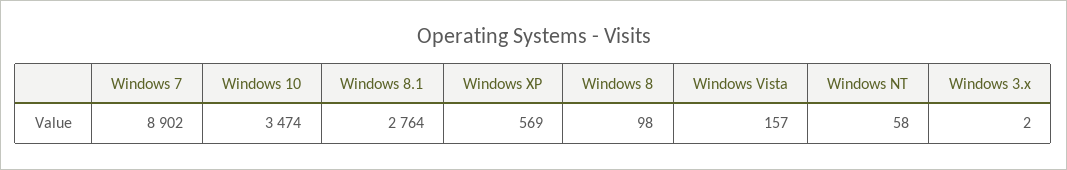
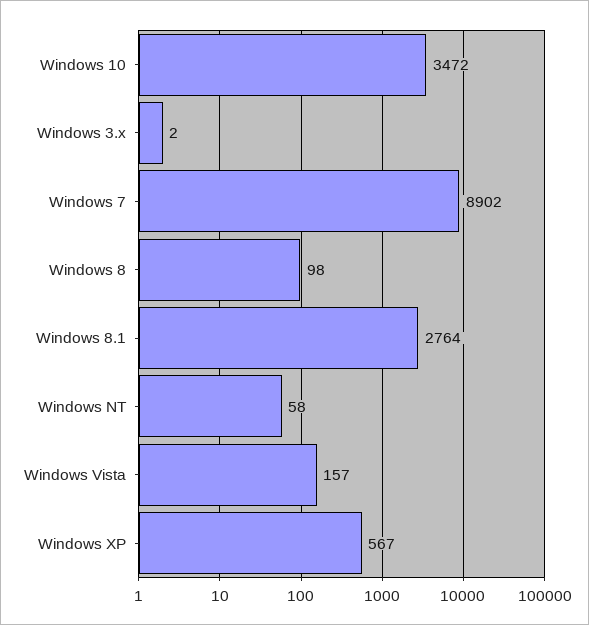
  {
    "Windows 7": 8902,
-   "Windows 10": 3474,
+   "Windows 10": 3472,
    "Windows 8.1": 2764,
-   "Windows XP": 569,
+   "Windows XP": 567,
    "Windows 8": 98,
    "Windows Vista": 157,
    "Windows NT": 58,
    "Windows 3.x": 2
  }

